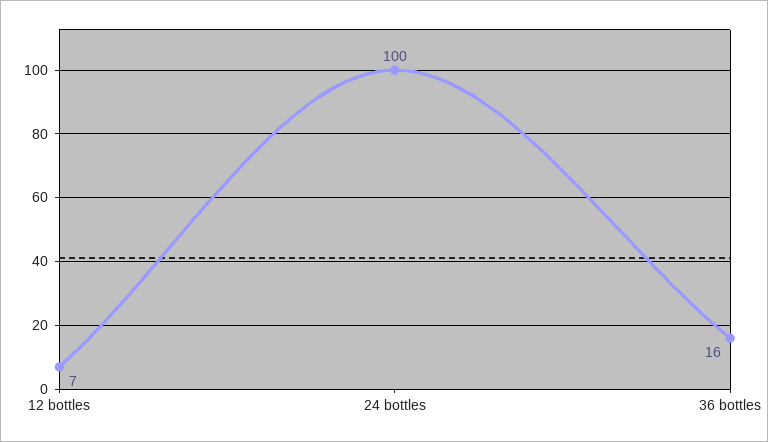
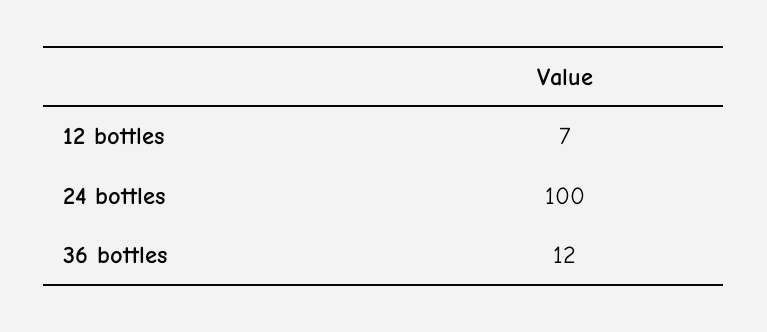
  {
    "12 bottles": 7,
    "24 bottles": 100,
-   "36 bottles": 16
+   "36 bottles": 12
  }

